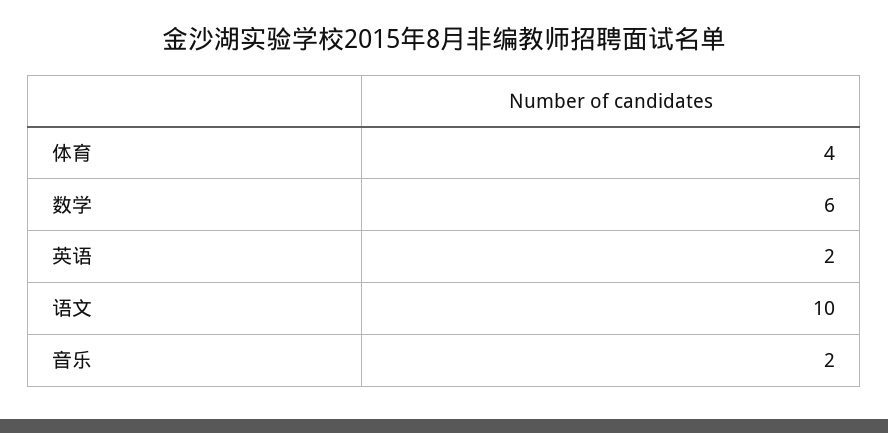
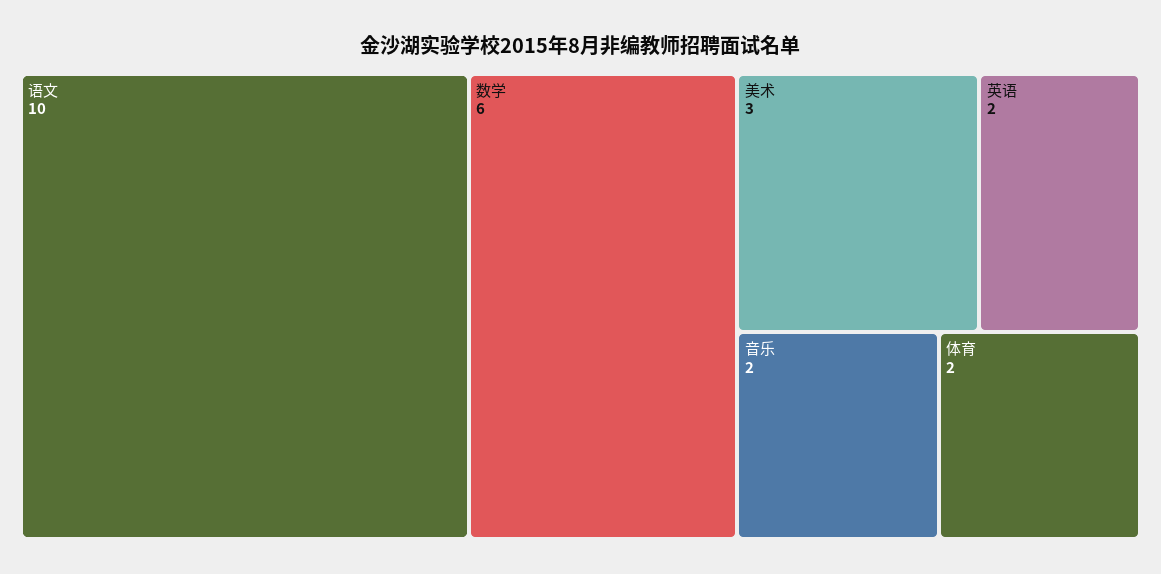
  {
-   "体育": 4,
+   "体育": 2,
    "数学": 6,
    "英语": 2,
    "语文": 10,
-   "音乐": 2
+   "音乐": 2,
+   "美术": 3
  }

